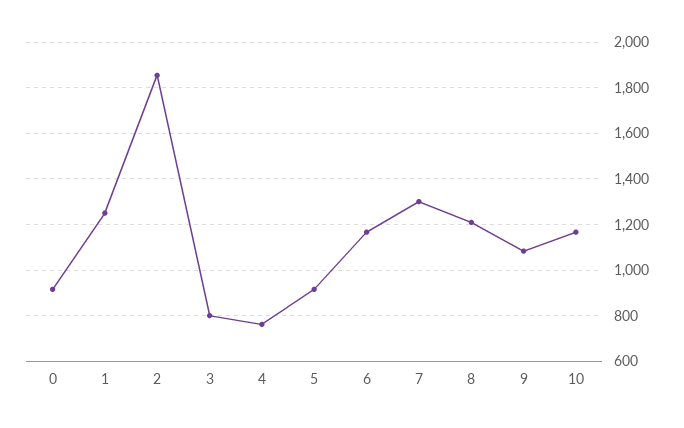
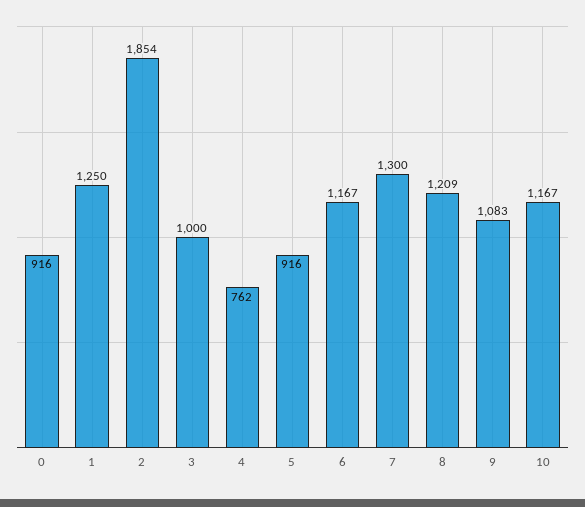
  {
    "0": 916,
    "1": 1250,
    "2": 1854,
-   "3": 800,
+   "3": 1000,
    "4": 762,
    "5": 916,
    "6": 1167,
    "7": 1300,
    "8": 1209,
    "9": 1083,
    "10": 1167
  }

